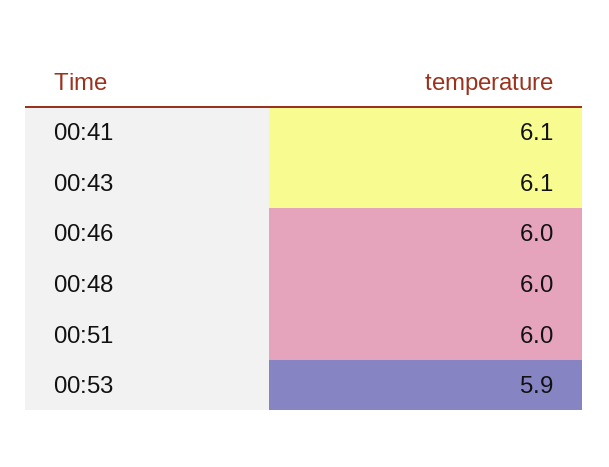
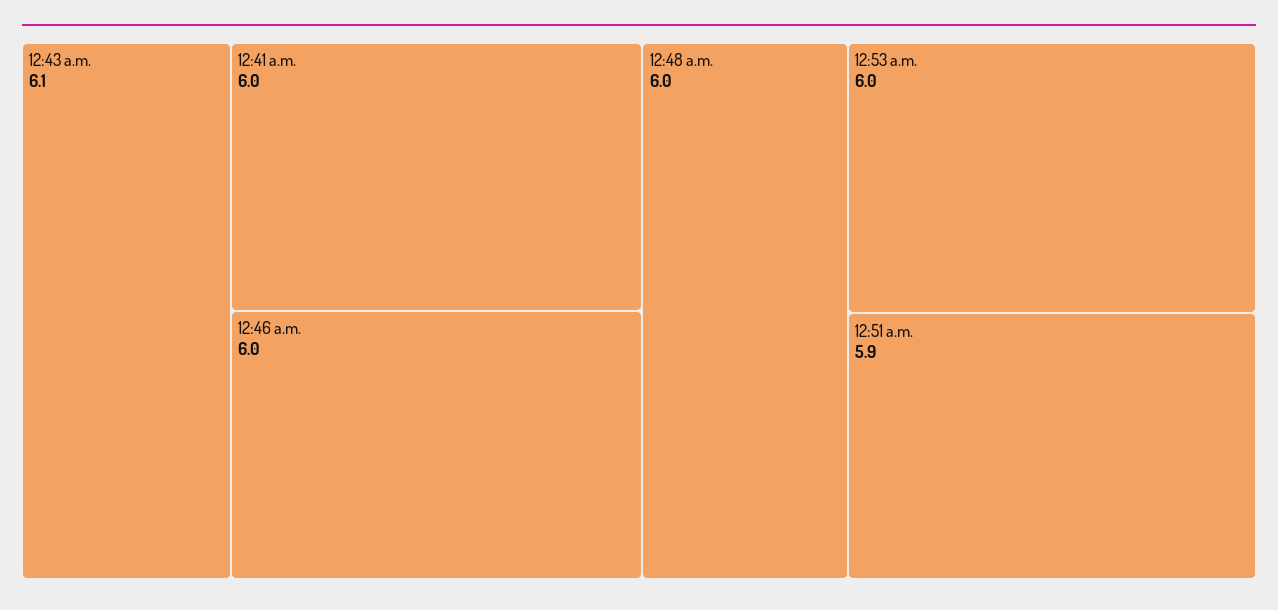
  {
-   "00:41": 6.1,
+   "00:41": 6,
    "00:43": 6.1,
    "00:46": 6,
    "00:48": 6,
-   "00:51": 6,
+   "00:51": 5.9,
-   "00:53": 5.9
+   "00:53": 6
  }

